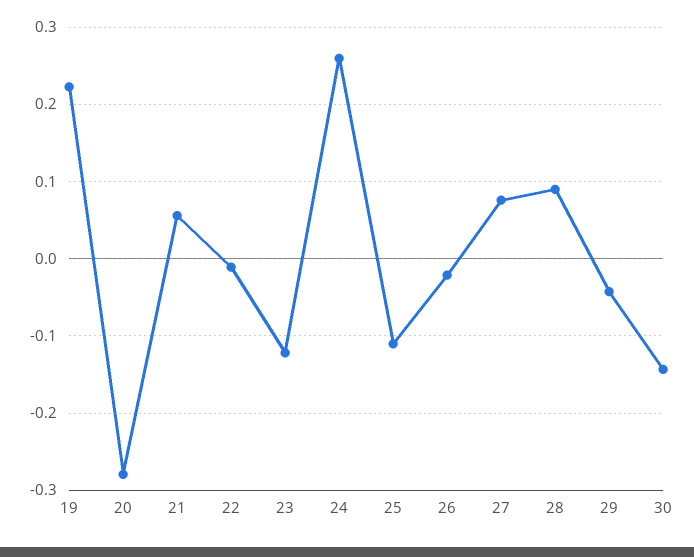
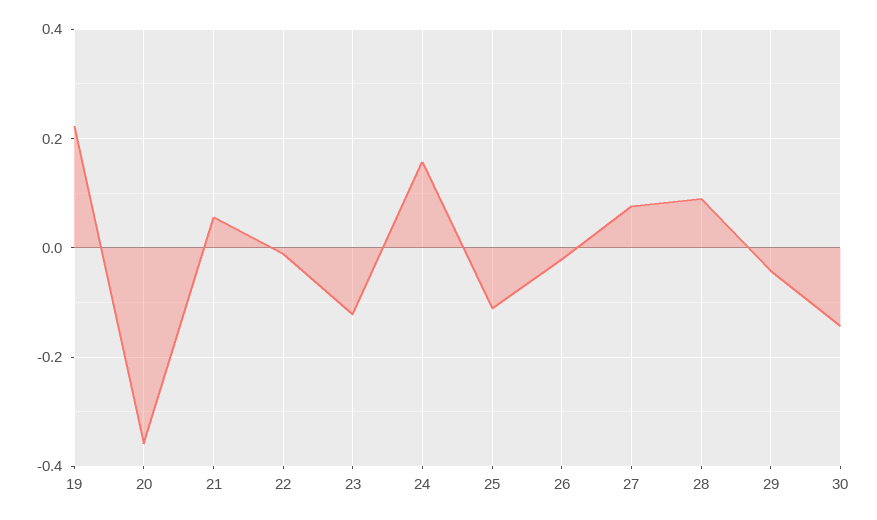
  {
    "19": 0.22,
-   "20": -0.28,
+   "20": -0.36,
    "21": 0.06,
    "22": -0.01,
    "23": -0.12,
-   "24": 0.26,
+   "24": 0.16,
    "25": -0.11,
    "26": -0.02,
    "27": 0.08,
    "28": 0.09,
    "29": -0.04,
    "30": -0.14
  }

